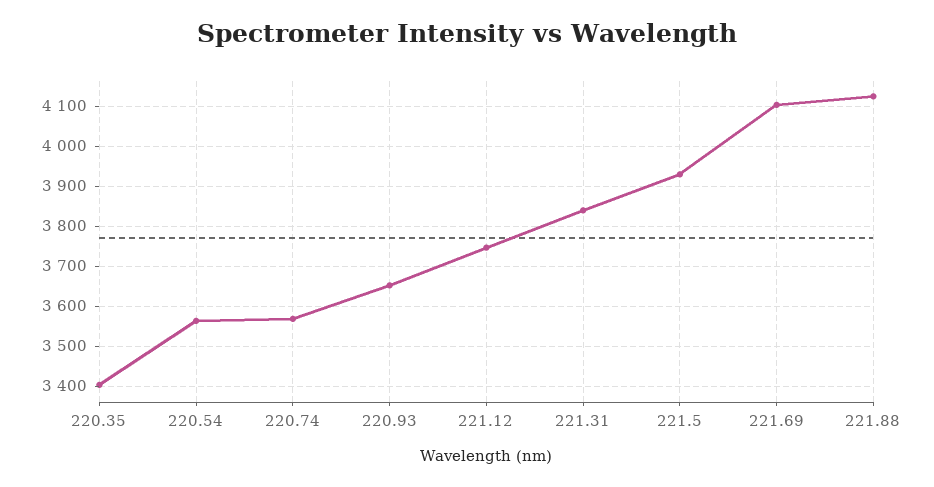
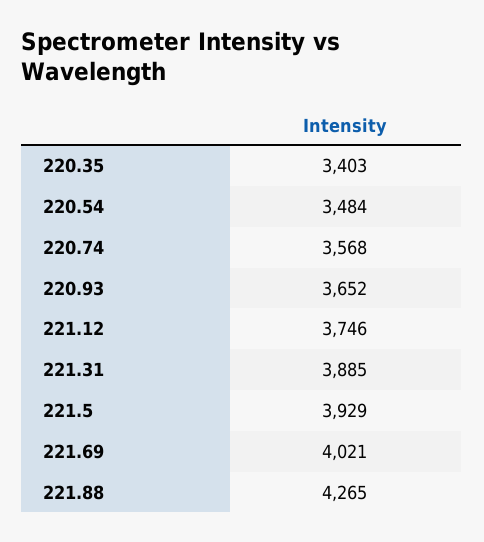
  {
    "220.35": 3403,
-   "220.54": 3560,
+   "220.54": 3484,
    "220.74": 3568,
    "220.93": 3652,
    "221.12": 3746,
-   "221.31": 3840,
+   "221.31": 3885,
    "221.5": 3929,
-   "221.69": 4100,
+   "221.69": 4021,
-   "221.88": 4120
+   "221.88": 4265
  }

